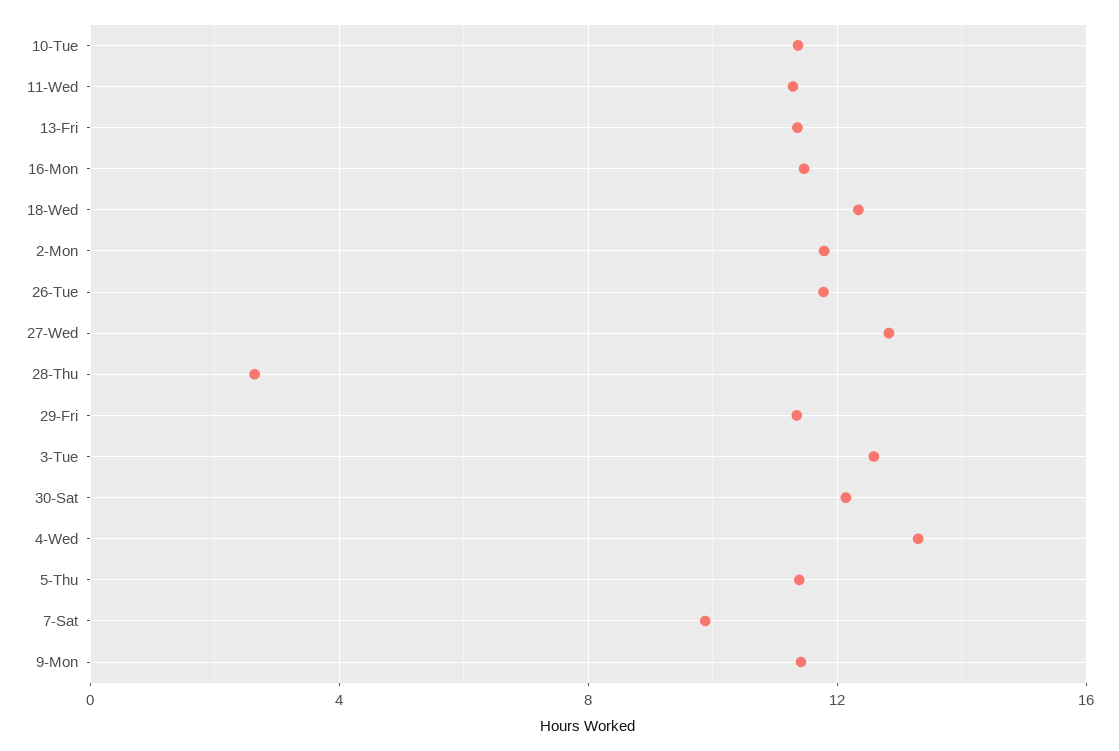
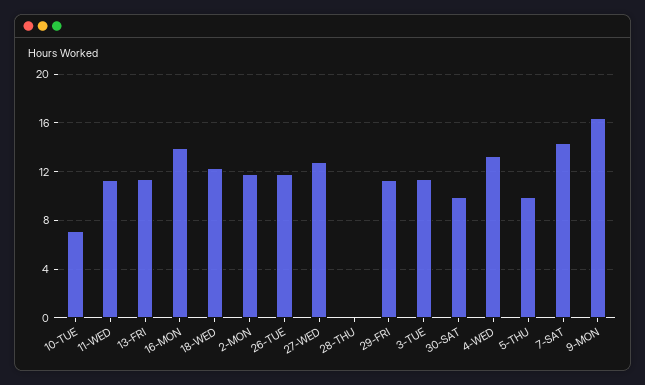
  {
-   "10-Tue": 11.5,
+   "10-Tue": 7,
    "11-Wed": 11.5,
    "13-Fri": 11.5,
-   "16-Mon": 11.5,
+   "16-Mon": 14,
    "18-Wed": 12.5,
    "2-Mon": 12,
    "26-Tue": 12,
    "27-Wed": 13,
-   "28-Thu": 2.5,
+   "28-Thu": 0,
    "29-Fri": 11.5,
-   "3-Tue": 12.5,
+   "3-Tue": 11.5,
-   "30-Sat": 12,
+   "30-Sat": 10,
    "4-Wed": 13.5,
-   "5-Thu": 11.5,
+   "5-Thu": 10,
-   "7-Sat": 10,
+   "7-Sat": 14.5,
-   "9-Mon": 11.5
+   "9-Mon": 16.5
  }

